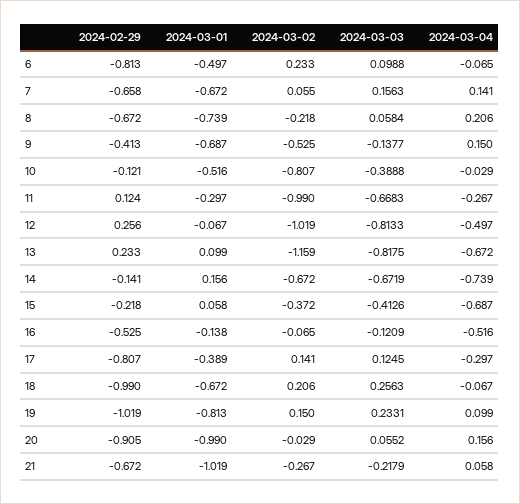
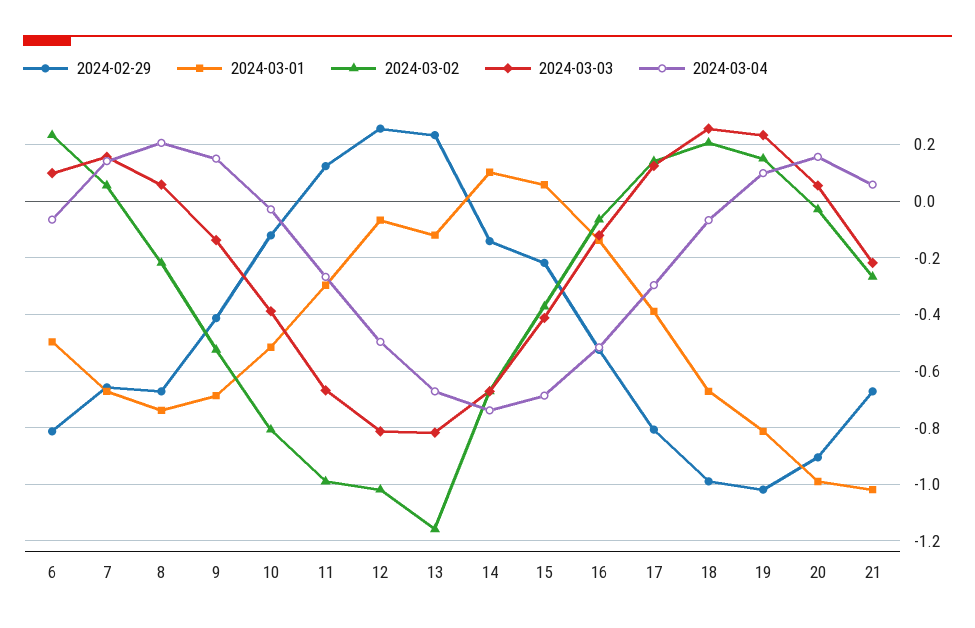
  {
    "2024-02-29": {
      "6": -0.813,
      "7": -0.658,
      "8": -0.672,
      "9": -0.413,
      "10": -0.121,
      "11": 0.124,
      "12": 0.256,
      "13": 0.233,
      "14": -0.141,
      "15": -0.218,
      "16": -0.525,
      "17": -0.807,
      "18": -0.99,
      "19": -1.019,
      "20": -0.905,
      "21": -0.672
    },
    "2024-03-01": {
      "6": -0.497,
      "7": -0.672,
      "8": -0.739,
      "9": -0.687,
      "10": -0.516,
      "11": -0.297,
      "12": -0.067,
-     "13": 0.099,
+     "13": -0.125,
-     "14": 0.156,
+     "14": 0.1,
      "15": 0.058,
      "16": -0.138,
      "17": -0.389,
      "18": -0.672,
      "19": -0.813,
      "20": -0.99,
      "21": -1.019
    },
    "2024-03-02": {
      "6": 0.233,
      "7": 0.055,
      "8": -0.218,
      "9": -0.525,
      "10": -0.807,
      "11": -0.99,
      "12": -1.019,
      "13": -1.159,
      "14": -0.672,
      "15": -0.372,
      "16": -0.065,
      "17": 0.141,
      "18": 0.206,
      "19": 0.15,
      "20": -0.029,
      "21": -0.267
    },
    "2024-03-03": {
      "6": 0.0988,
      "7": 0.1563,
      "8": 0.0584,
      "9": -0.1377,
      "10": -0.3888,
      "11": -0.6683,
      "12": -0.8133,
      "13": -0.8175,
      "14": -0.6719,
      "15": -0.4126,
      "16": -0.1209,
      "17": 0.1245,
      "18": 0.2563,
      "19": 0.2331,
      "20": 0.0552,
      "21": -0.2179
    },
    "2024-03-04": {
      "6": -0.065,
      "7": 0.141,
      "8": 0.206,
      "9": 0.15,
      "10": -0.029,
      "11": -0.267,
      "12": -0.497,
      "13": -0.672,
      "14": -0.739,
      "15": -0.687,
      "16": -0.516,
      "17": -0.297,
      "18": -0.067,
      "19": 0.099,
      "20": 0.156,
      "21": 0.058
    }
  }

